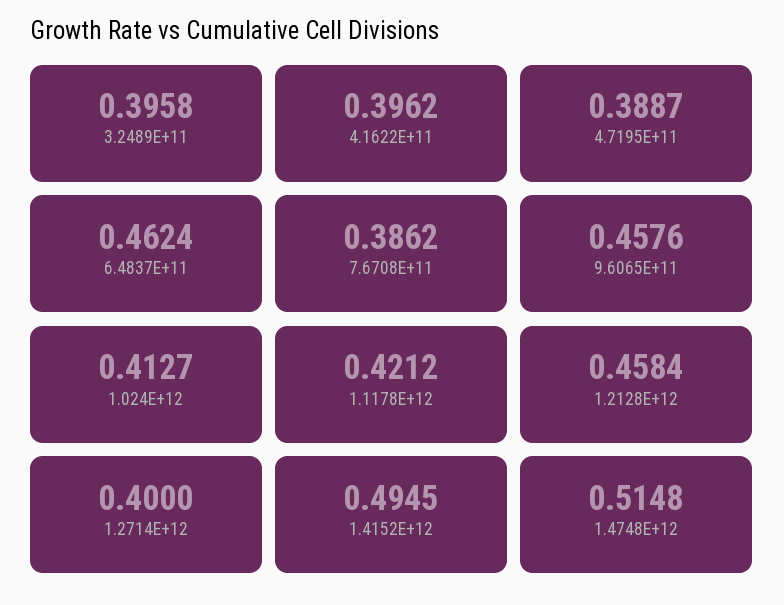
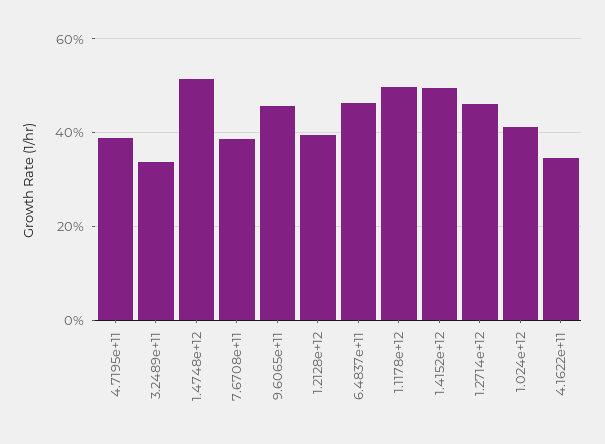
  {
-   "3.2489E+11": 0.3958,
+   "3.2489E+11": 0.34,
-   "4.1622E+11": 0.3962,
+   "4.1622E+11": 0.34,
    "4.7195E+11": 0.3887,
    "6.4837E+11": 0.4624,
    "7.6708E+11": 0.3862,
    "9.6065E+11": 0.4576,
    "1.024E+12": 0.4127,
-   "1.1178E+12": 0.4212,
+   "1.1178E+12": 0.5,
-   "1.2128E+12": 0.4584,
+   "1.2128E+12": 0.4,
-   "1.2714E+12": 0.4,
+   "1.2714E+12": 0.46,
    "1.4152E+12": 0.4945,
    "1.4748E+12": 0.5148
  }

